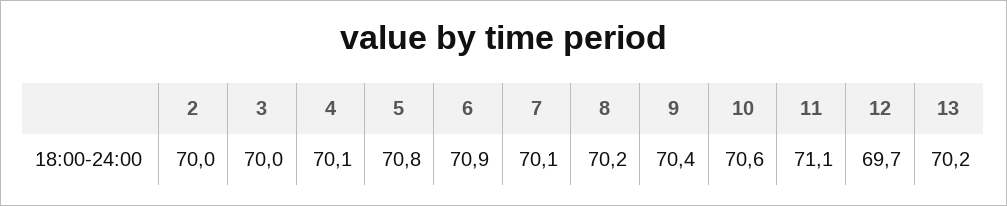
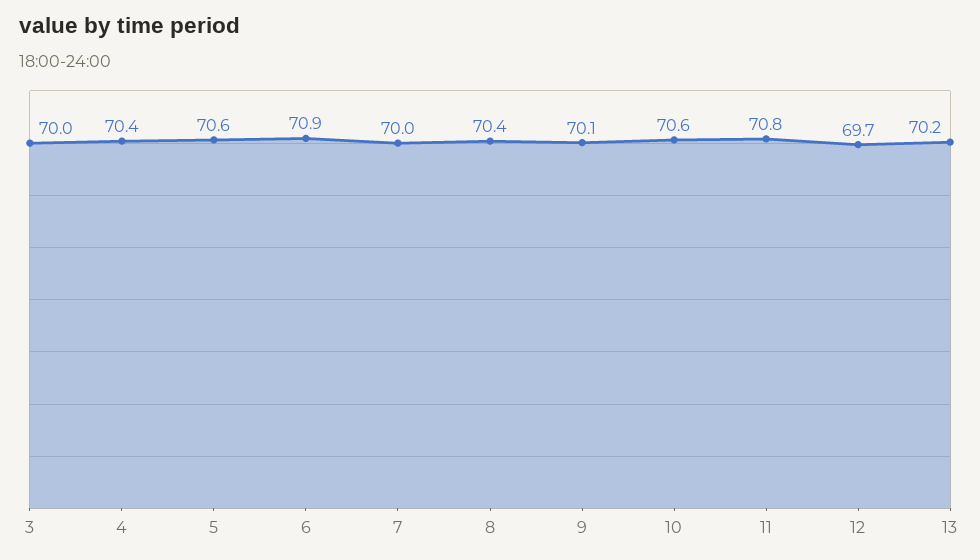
  {
-   "2": 70,
    "3": 70,
-   "4": 70.1,
+   "4": 70.4,
-   "5": 70.8,
+   "5": 70.6,
    "6": 70.9,
-   "7": 70.1,
+   "7": 70,
-   "8": 70.2,
+   "8": 70.4,
-   "9": 70.4,
+   "9": 70.1,
    "10": 70.6,
-   "11": 71.1,
+   "11": 70.8,
    "12": 69.7,
    "13": 70.2
  }

